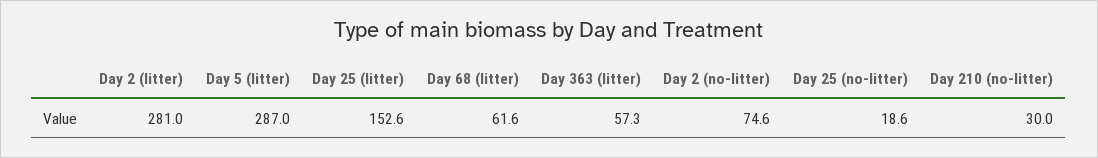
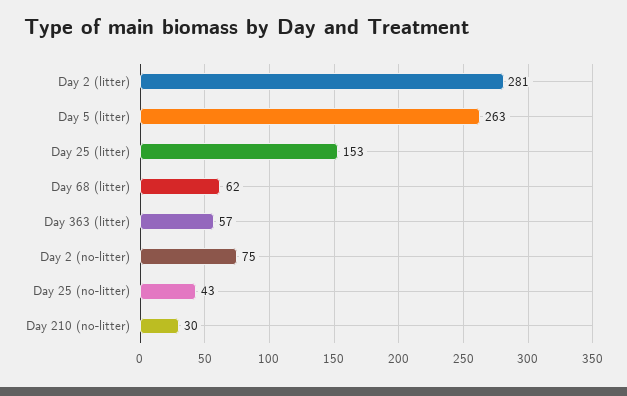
  {
    "Day 2 (litter)": 281,
-   "Day 5 (litter)": 287,
+   "Day 5 (litter)": 263,
    "Day 25 (litter)": 152.6,
    "Day 68 (litter)": 61.6,
    "Day 363 (litter)": 57.3,
    "Day 2 (no-litter)": 74.6,
-   "Day 25 (no-litter)": 18.6,
+   "Day 25 (no-litter)": 43,
    "Day 210 (no-litter)": 30
  }

